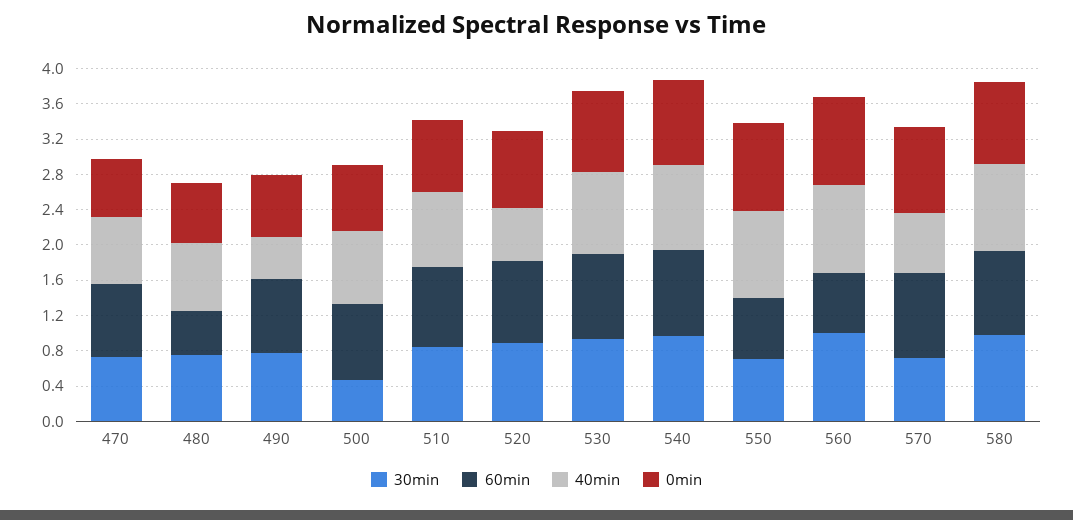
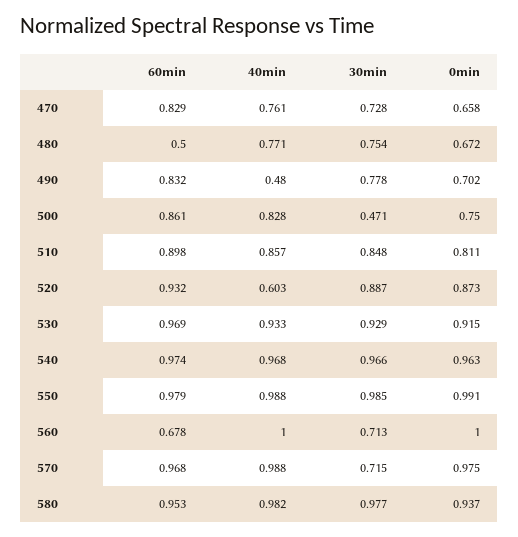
  {
    "30min": {
      "470": 0.728,
      "480": 0.754,
      "490": 0.778,
      "500": 0.471,
      "510": 0.848,
      "520": 0.887,
      "530": 0.929,
      "540": 0.966,
-     "550": 0.7,
+     "550": 0.985,
-     "560": 1,
+     "560": 0.713,
      "570": 0.715,
      "580": 0.977
    },
    "60min": {
      "470": 0.829,
      "480": 0.5,
      "490": 0.832,
      "500": 0.861,
      "510": 0.898,
      "520": 0.932,
      "530": 0.969,
      "540": 0.974,
-     "550": 0.7,
+     "550": 0.979,
      "560": 0.678,
      "570": 0.968,
      "580": 0.953
    },
    "40min": {
      "470": 0.761,
      "480": 0.771,
      "490": 0.48,
      "500": 0.828,
      "510": 0.857,
      "520": 0.603,
      "530": 0.933,
      "540": 0.968,
      "550": 0.988,
      "560": 1,
-     "570": 0.7,
+     "570": 0.988,
      "580": 0.982
    },
    "0min": {
      "470": 0.658,
      "480": 0.672,
      "490": 0.702,
      "500": 0.75,
      "510": 0.811,
      "520": 0.873,
      "530": 0.915,
      "540": 0.963,
      "550": 0.991,
      "560": 1,
      "570": 0.975,
      "580": 0.937
    }
  }

